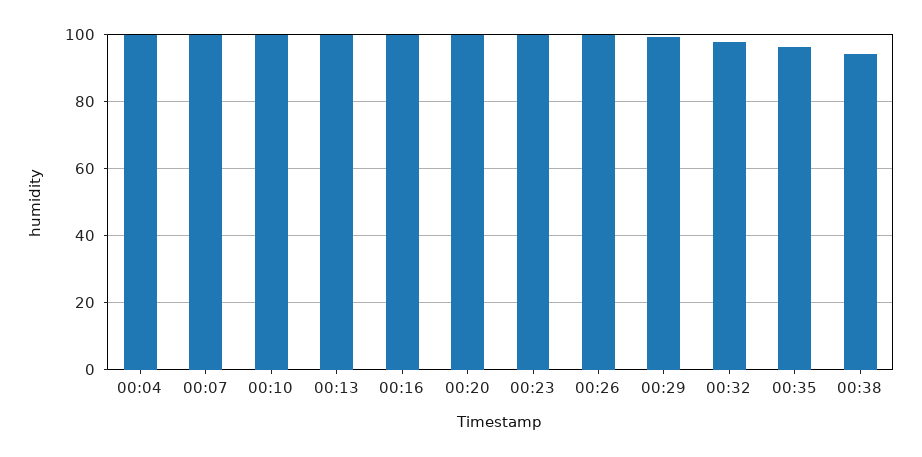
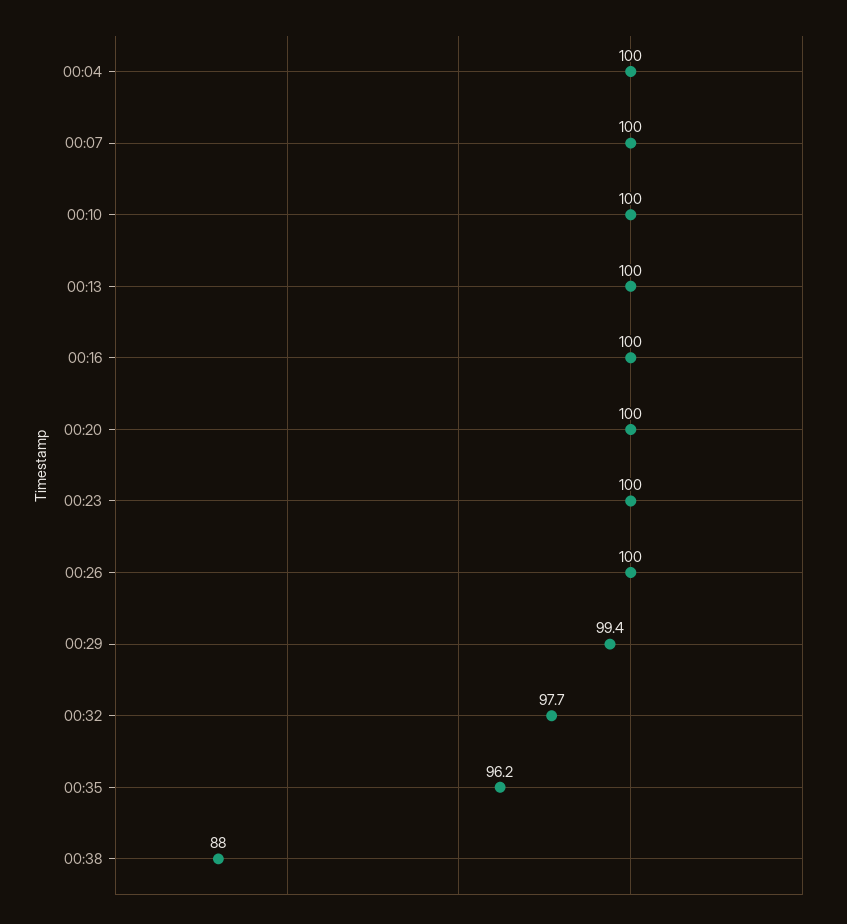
  {
    "00:04": 100,
    "00:07": 100,
    "00:10": 100,
    "00:13": 100,
    "00:16": 100,
    "00:20": 100,
    "00:23": 100,
    "00:26": 100,
    "00:29": 99.4,
    "00:32": 97.7,
    "00:35": 96.2,
-   "00:38": 94
+   "00:38": 88
  }

